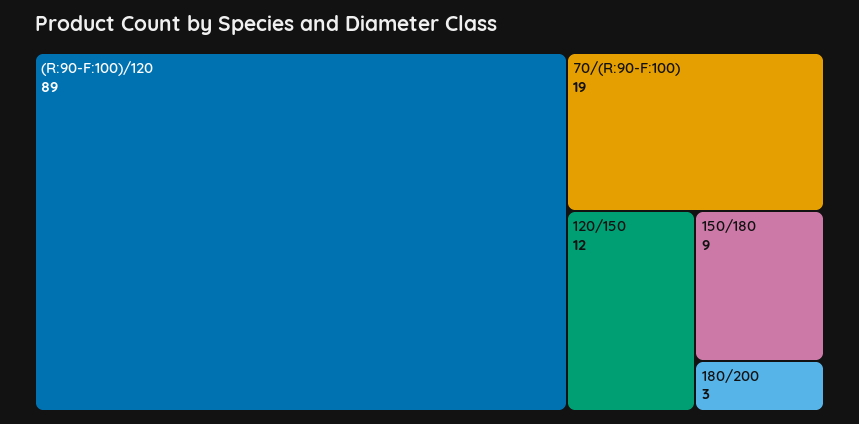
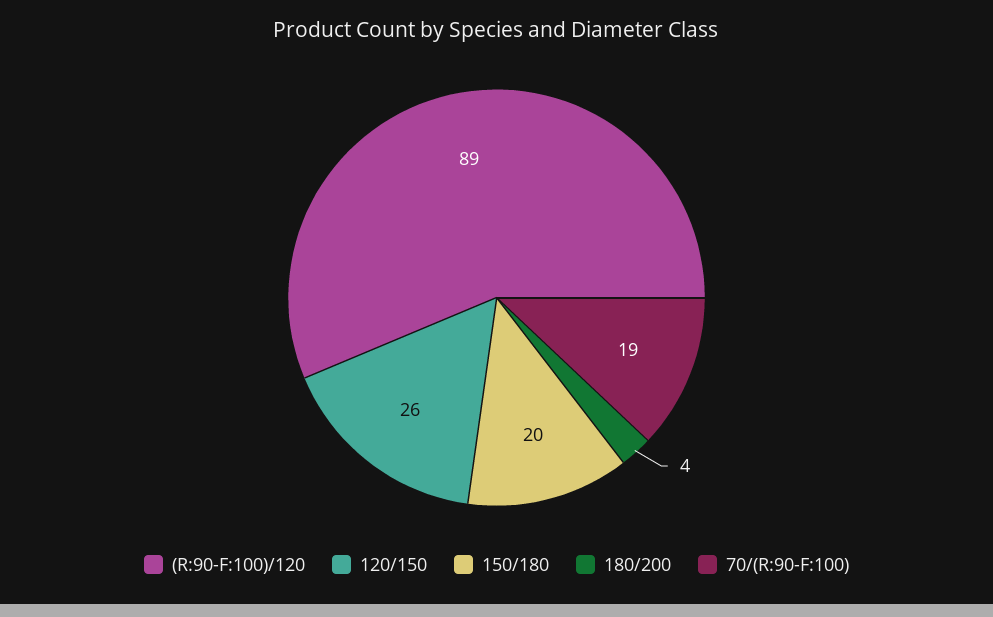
  {
    "(R:90-F:100)/120": 89,
    "70/(R:90-F:100)": 19,
-   "120/150": 12,
+   "120/150": 26,
-   "150/180": 9,
+   "150/180": 20,
-   "180/200": 3
+   "180/200": 4
  }

